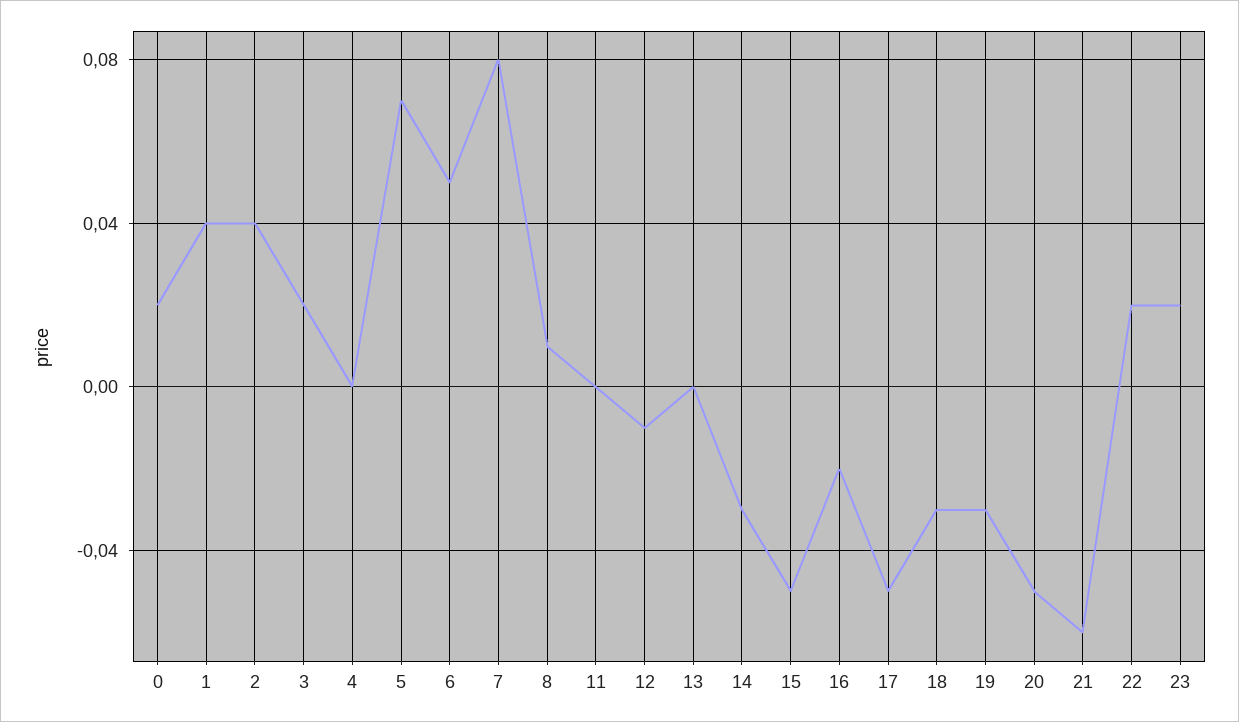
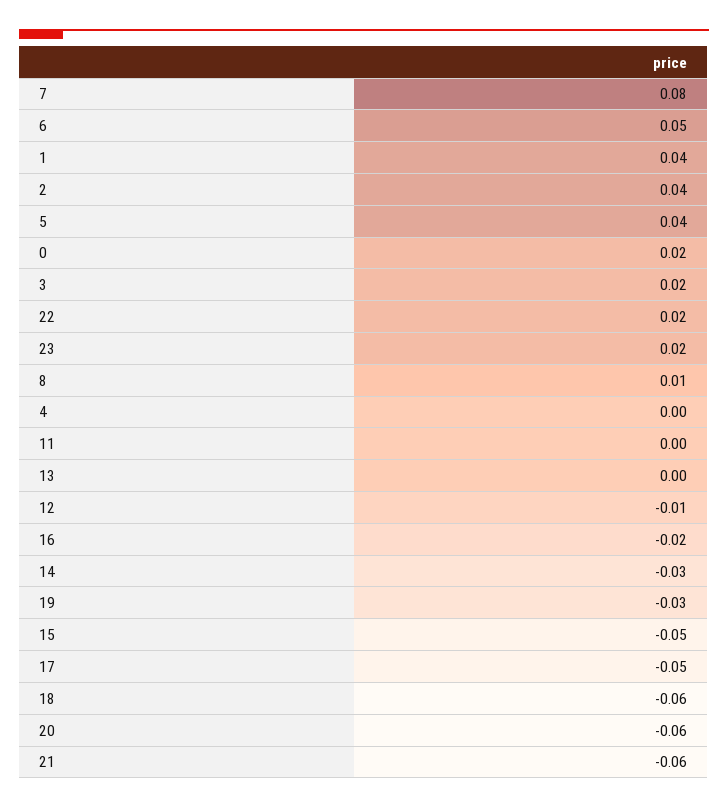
  {
    "0": 0.02,
    "1": 0.04,
    "2": 0.04,
    "3": 0.02,
    "4": 0,
-   "5": 0.07,
+   "5": 0.04,
    "6": 0.05,
    "7": 0.08,
    "8": 0.01,
    "11": 0,
    "12": -0.01,
    "13": 0,
    "14": -0.03,
    "15": -0.05,
    "16": -0.02,
    "17": -0.05,
-   "18": -0.03,
+   "18": -0.06,
    "19": -0.03,
-   "20": -0.05,
+   "20": -0.06,
    "21": -0.06,
    "22": 0.02,
    "23": 0.02
  }

